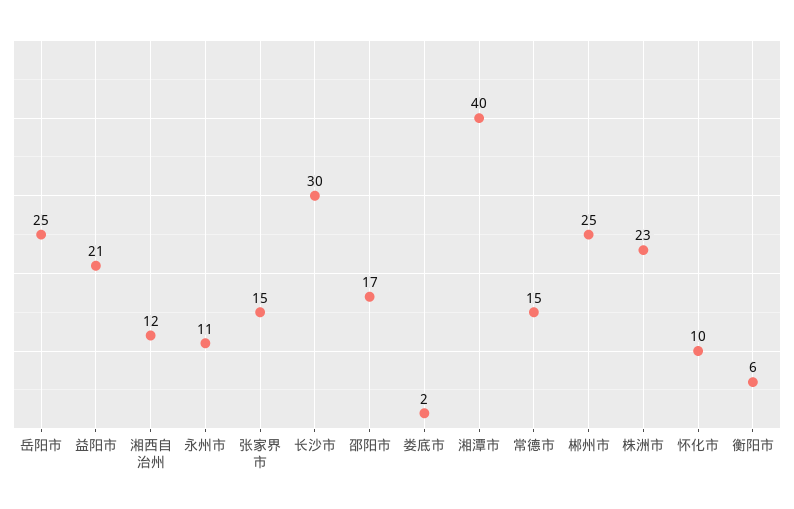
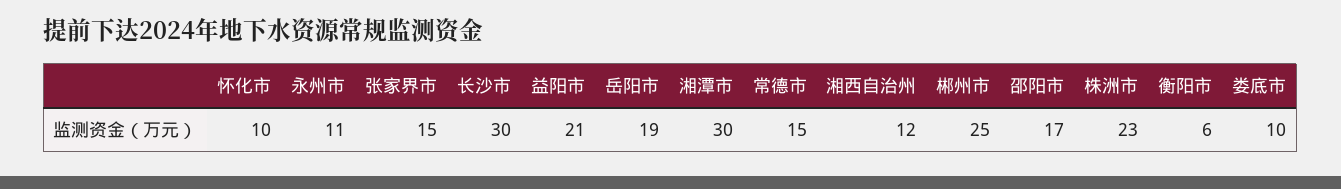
  {
-   "岳阳市": 25,
+   "岳阳市": 19,
    "益阳市": 21,
    "湘西自治州": 12,
    "永州市": 11,
    "张家界市": 15,
    "长沙市": 30,
    "邵阳市": 17,
-   "娄底市": 2,
+   "娄底市": 10,
-   "湘潭市": 40,
+   "湘潭市": 30,
    "常德市": 15,
    "郴州市": 25,
    "株洲市": 23,
    "怀化市": 10,
    "衡阳市": 6
  }

